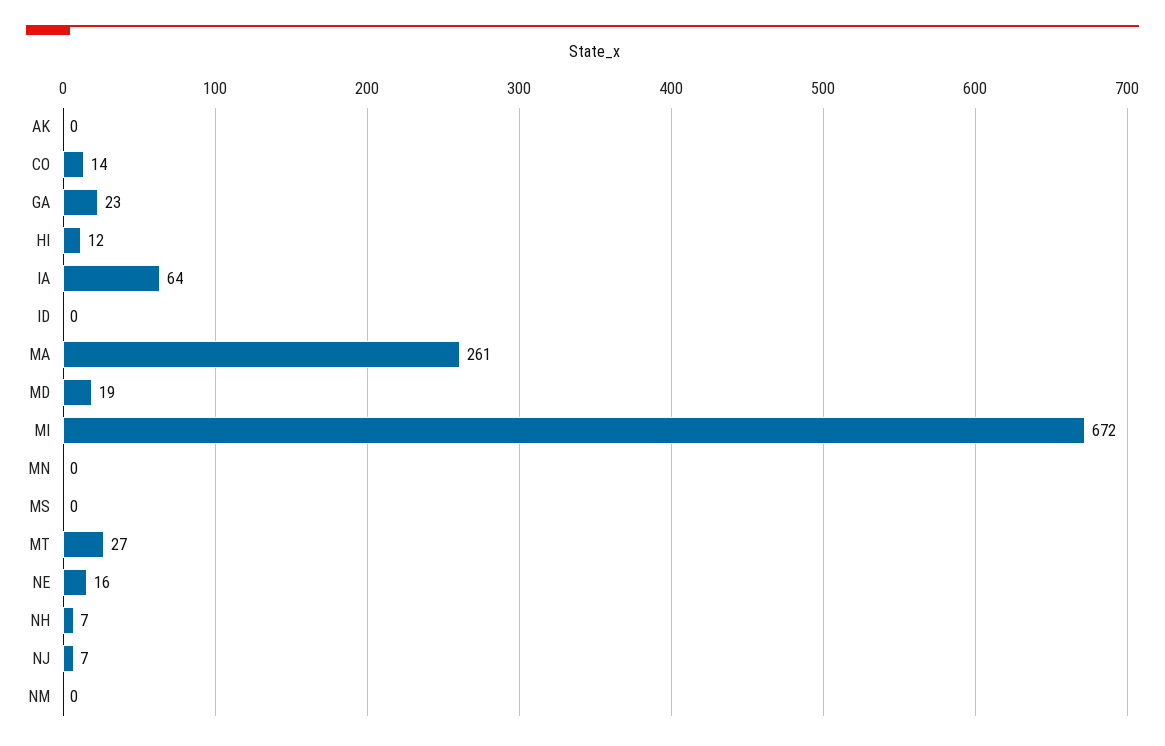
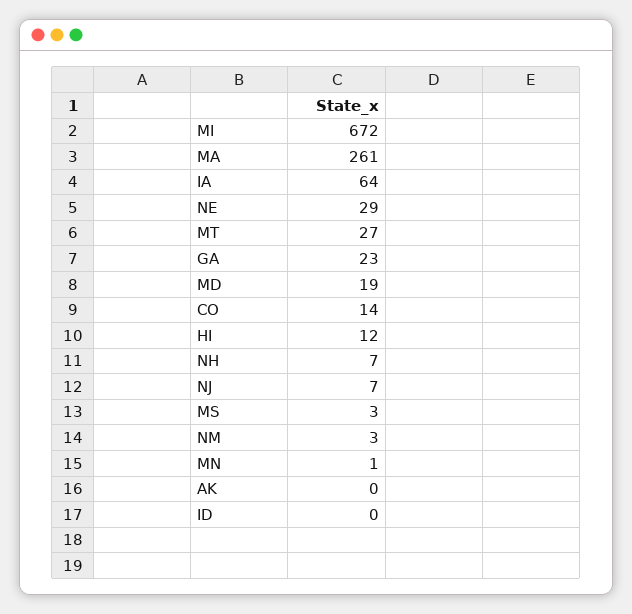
  {
    "AK": 0,
    "CO": 14,
    "GA": 23,
    "HI": 12,
    "IA": 64,
    "ID": 0,
    "MA": 261,
    "MD": 19,
    "MI": 672,
-   "MN": 0,
+   "MN": 1,
-   "MS": 0,
+   "MS": 3,
    "MT": 27,
-   "NE": 16,
+   "NE": 29,
    "NH": 7,
    "NJ": 7,
-   "NM": 0
+   "NM": 3
  }

